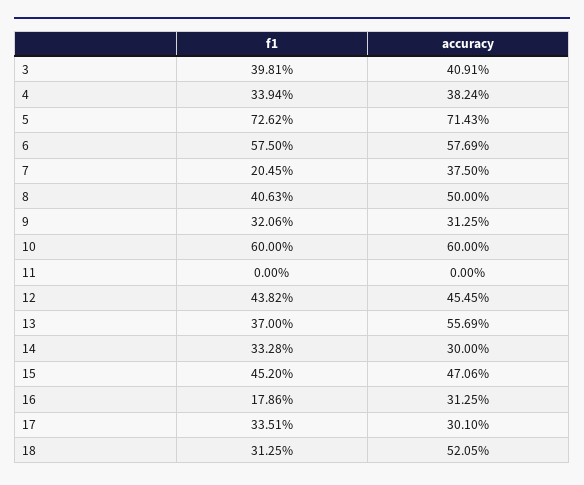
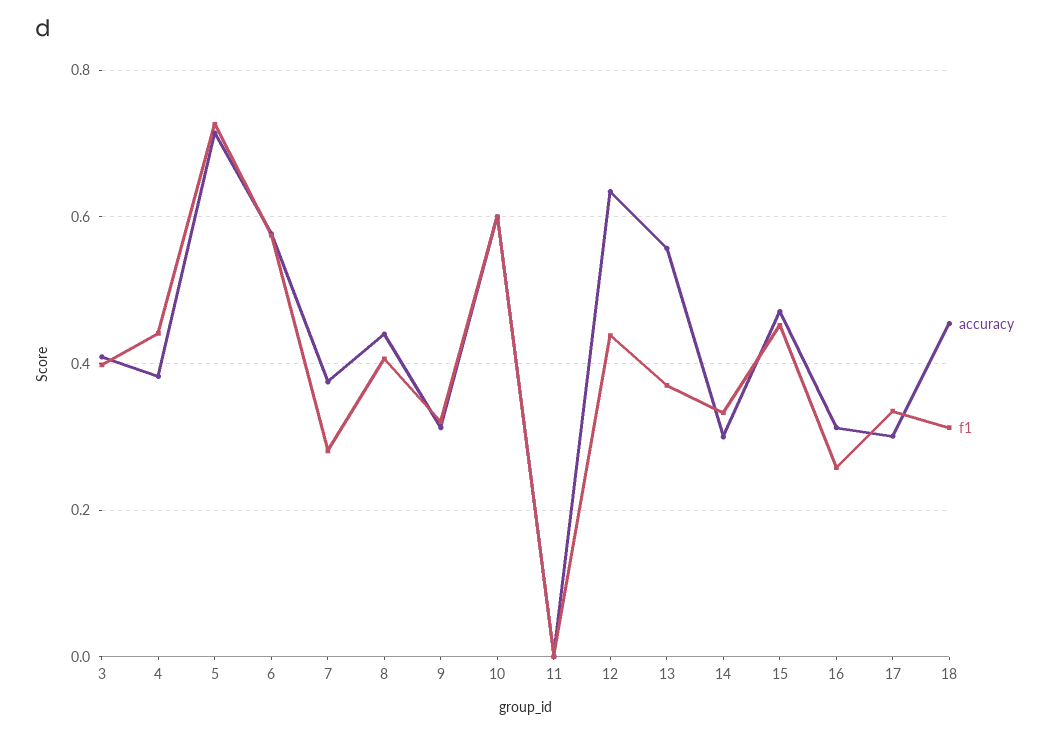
  {
    "f1": {
      "3": 0.3981,
-     "4": 0.3394,
+     "4": 0.44,
      "5": 0.7262,
      "6": 0.575,
-     "7": 0.2045,
+     "7": 0.28,
      "8": 0.4063,
      "9": 0.3206,
      "10": 0.6,
      "11": 0,
      "12": 0.4382,
      "13": 0.37,
      "14": 0.3328,
      "15": 0.452,
-     "16": 0.1786,
+     "16": 0.26,
      "17": 0.3351,
      "18": 0.3125
    },
    "accuracy": {
      "3": 0.4091,
      "4": 0.3824,
      "5": 0.7143,
      "6": 0.5769,
      "7": 0.375,
-     "8": 0.5,
+     "8": 0.44,
      "9": 0.3125,
      "10": 0.6,
      "11": 0,
-     "12": 0.4545,
+     "12": 0.64,
      "13": 0.5569,
      "14": 0.3,
      "15": 0.4706,
      "16": 0.3125,
      "17": 0.301,
-     "18": 0.5205
+     "18": 0.46
    }
  }

